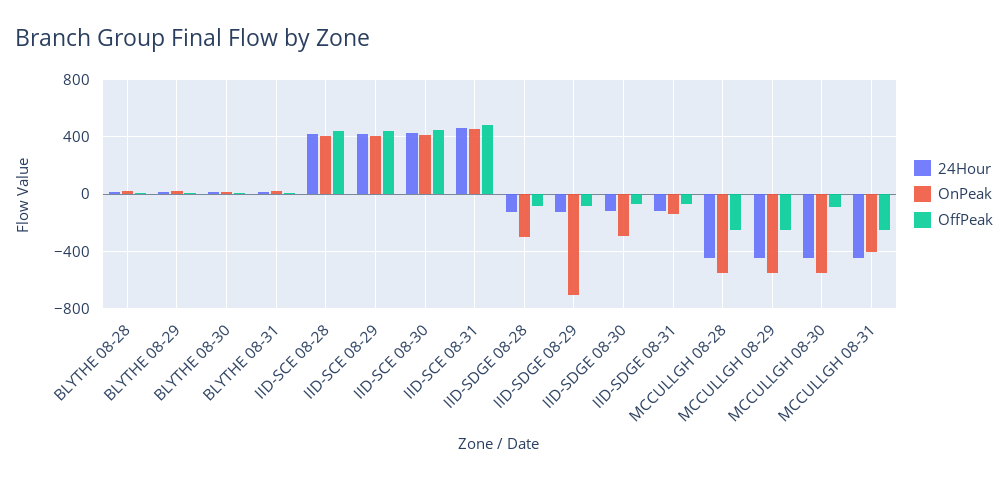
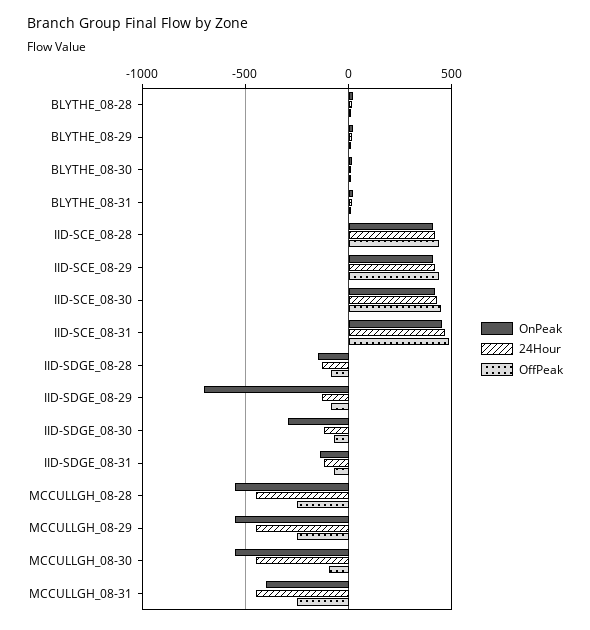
  {
    "24Hour": {
      "BLYTHE 08-28": 0,
      "BLYTHE 08-29": 0,
      "BLYTHE 08-30": 0,
      "BLYTHE 08-31": 0,
      "IID-SCE 08-28": 400,
      "IID-SCE 08-29": 400,
      "IID-SCE 08-30": 450,
      "IID-SCE 08-31": 450,
      "IID-SDGE 08-28": -150,
      "IID-SDGE 08-29": -150,
      "IID-SDGE 08-30": -100,
      "IID-SDGE 08-31": -100,
      "MCCULLGH 08-28": -450,
      "MCCULLGH 08-29": -450,
      "MCCULLGH 08-30": -450,
      "MCCULLGH 08-31": -450
    },
    "OnPeak": {
      "BLYTHE 08-28": 0,
      "BLYTHE 08-29": 0,
      "BLYTHE 08-30": 0,
      "BLYTHE 08-31": 0,
      "IID-SCE 08-28": 400,
      "IID-SCE 08-29": 400,
      "IID-SCE 08-30": 400,
      "IID-SCE 08-31": 450,
-     "IID-SDGE 08-28": -300,
+     "IID-SDGE 08-28": -150,
      "IID-SDGE 08-29": -700,
      "IID-SDGE 08-30": -300,
      "IID-SDGE 08-31": -150,
      "MCCULLGH 08-28": -550,
      "MCCULLGH 08-29": -550,
      "MCCULLGH 08-30": -550,
      "MCCULLGH 08-31": -400
    },
    "OffPeak": {
      "BLYTHE 08-28": 0,
      "BLYTHE 08-29": 0,
      "BLYTHE 08-30": 0,
      "BLYTHE 08-31": 0,
      "IID-SCE 08-28": 450,
      "IID-SCE 08-29": 450,
      "IID-SCE 08-30": 450,
      "IID-SCE 08-31": 500,
      "IID-SDGE 08-28": -100,
      "IID-SDGE 08-29": -100,
      "IID-SDGE 08-30": -50,
      "IID-SDGE 08-31": -50,
      "MCCULLGH 08-28": -250,
      "MCCULLGH 08-29": -250,
      "MCCULLGH 08-30": -100,
      "MCCULLGH 08-31": -250
    }
  }

